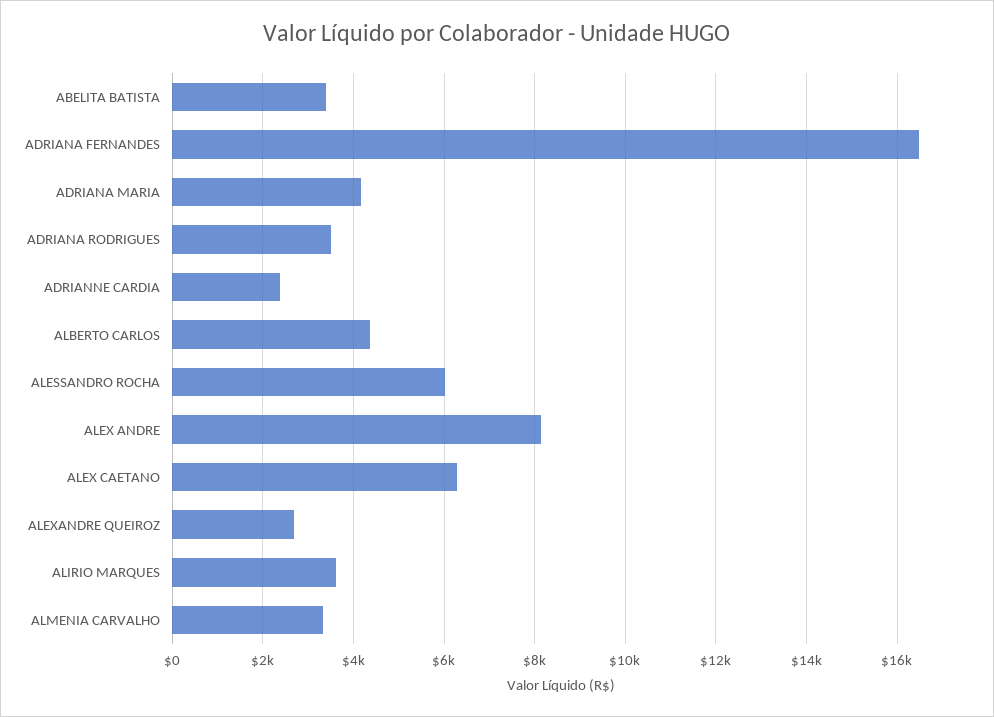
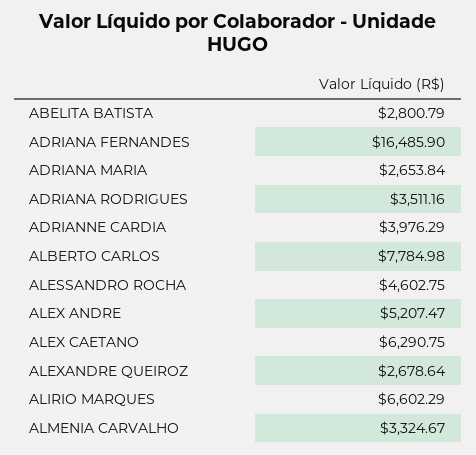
  {
-   "ABELITA BATISTA": 3400,
+   "ABELITA BATISTA": 2800.79,
    "ADRIANA FERNANDES": 16485.9,
-   "ADRIANA MARIA": 4200,
+   "ADRIANA MARIA": 2653.84,
    "ADRIANA RODRIGUES": 3511.16,
-   "ADRIANNE CARDIA": 2400,
+   "ADRIANNE CARDIA": 3976.29,
-   "ALBERTO CARLOS": 4400,
+   "ALBERTO CARLOS": 7784.98,
-   "ALESSANDRO ROCHA": 6000,
+   "ALESSANDRO ROCHA": 4602.75,
-   "ALEX ANDRE": 8200,
+   "ALEX ANDRE": 5207.47,
    "ALEX CAETANO": 6290.75,
    "ALEXANDRE QUEIROZ": 2678.64,
-   "ALIRIO MARQUES": 3600,
+   "ALIRIO MARQUES": 6602.29,
    "ALMENIA CARVALHO": 3324.67
  }

